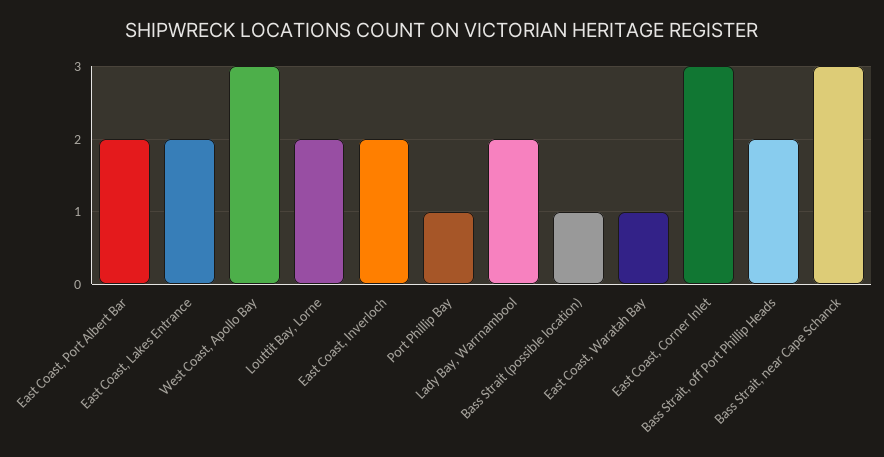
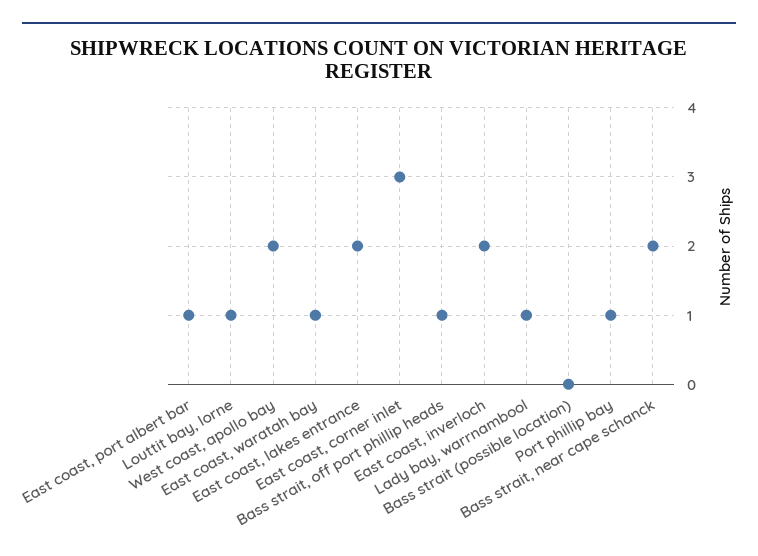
  {
-   "East Coast, Port Albert Bar": 2,
+   "East Coast, Port Albert Bar": 1,
    "East Coast, Lakes Entrance": 2,
-   "West Coast, Apollo Bay": 3,
+   "West Coast, Apollo Bay": 2,
-   "Louttit Bay, Lorne": 2,
+   "Louttit Bay, Lorne": 1,
    "East Coast, Inverloch": 2,
    "Port Phillip Bay": 1,
-   "Lady Bay, Warrnambool": 2,
+   "Lady Bay, Warrnambool": 1,
-   "Bass Strait (possible location)": 1,
+   "Bass Strait (possible location)": 0,
    "East Coast, Waratah Bay": 1,
    "East Coast, Corner Inlet": 3,
-   "Bass Strait, off Port Phillip Heads": 2,
+   "Bass Strait, off Port Phillip Heads": 1,
-   "Bass Strait, near Cape Schanck": 3
+   "Bass Strait, near Cape Schanck": 2
  }

